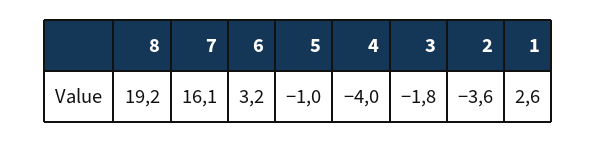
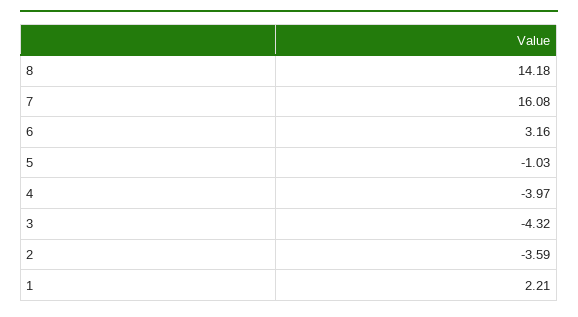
  {
-   "8": 19.2,
+   "8": 14.18,
    "7": 16.08,
    "6": 3.16,
    "5": -1.03,
    "4": -3.97,
-   "3": -1.8,
+   "3": -4.32,
    "2": -3.59,
-   "1": 2.6
+   "1": 2.21
  }

